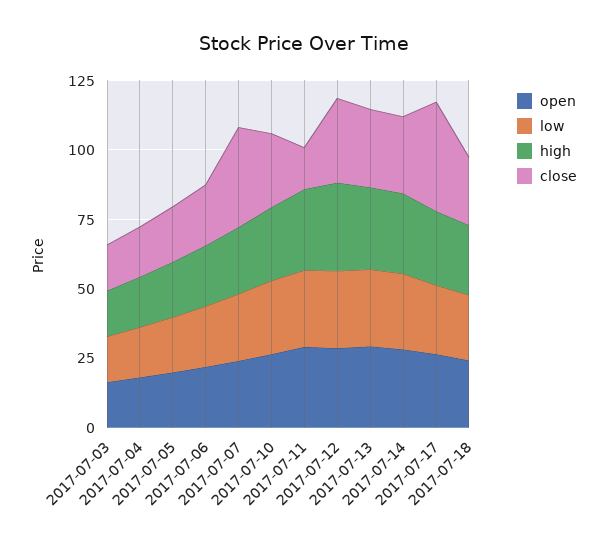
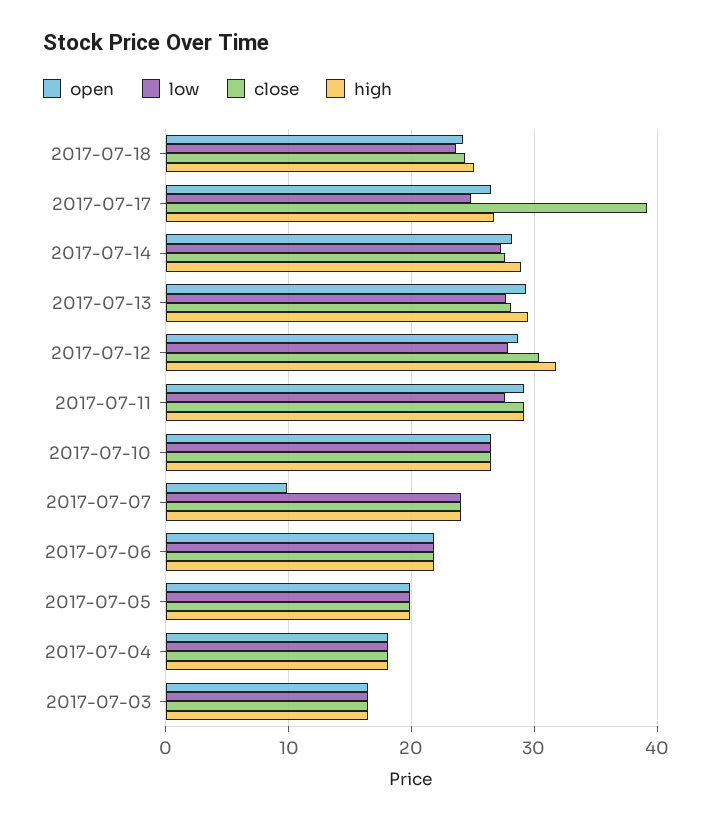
  {
    "open": {
      "2017-07-03": 16,
      "2017-07-04": 18,
      "2017-07-05": 20,
      "2017-07-06": 22,
-     "2017-07-07": 25,
+     "2017-07-07": 10,
      "2017-07-10": 26,
      "2017-07-11": 29,
      "2017-07-12": 29,
      "2017-07-13": 29,
      "2017-07-14": 28,
      "2017-07-17": 26,
      "2017-07-18": 24
    },
    "low": {
      "2017-07-03": 16,
      "2017-07-04": 18,
      "2017-07-05": 20,
      "2017-07-06": 22,
      "2017-07-07": 24,
      "2017-07-10": 26,
      "2017-07-11": 28,
      "2017-07-12": 28,
      "2017-07-13": 28,
      "2017-07-14": 27,
      "2017-07-17": 25,
      "2017-07-18": 24
    },
    "high": {
      "2017-07-03": 16,
      "2017-07-04": 18,
      "2017-07-05": 20,
      "2017-07-06": 22,
      "2017-07-07": 24,
      "2017-07-10": 26,
      "2017-07-11": 29,
      "2017-07-12": 32,
      "2017-07-13": 29,
      "2017-07-14": 29,
      "2017-07-17": 27,
      "2017-07-18": 25
    },
    "close": {
      "2017-07-03": 16,
      "2017-07-04": 18,
      "2017-07-05": 20,
      "2017-07-06": 22,
-     "2017-07-07": 35,
+     "2017-07-07": 24,
      "2017-07-10": 26,
-     "2017-07-11": 15,
+     "2017-07-11": 29,
      "2017-07-12": 30,
      "2017-07-13": 28,
      "2017-07-14": 28,
      "2017-07-17": 39,
      "2017-07-18": 24
    }
  }

